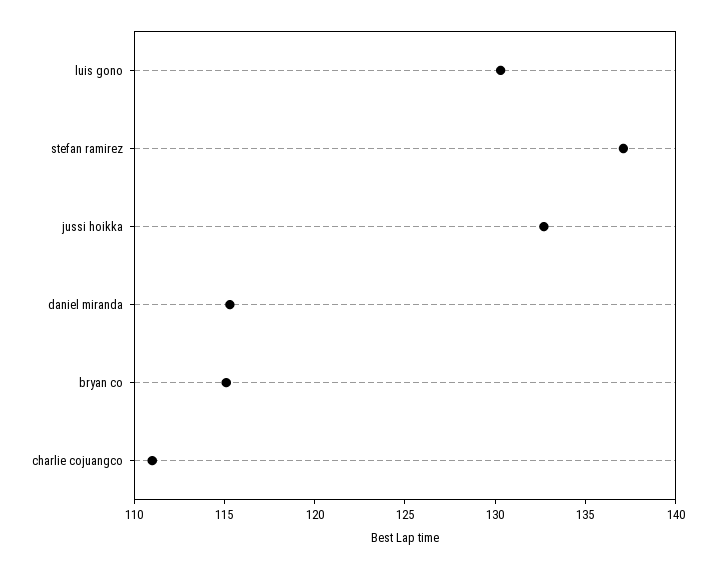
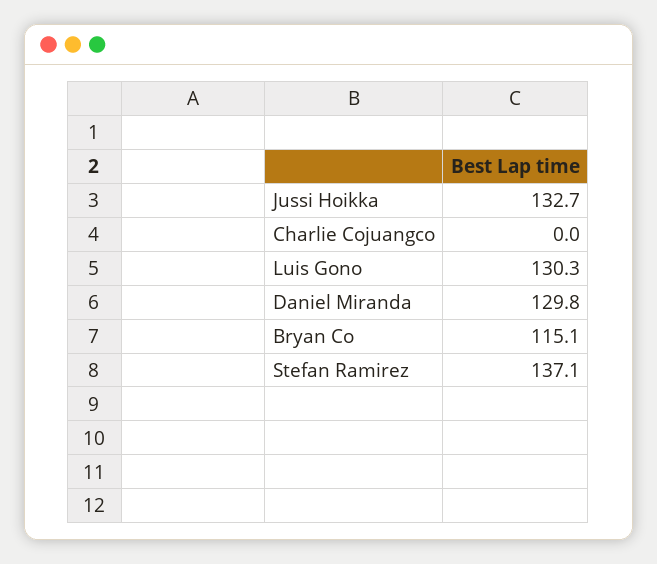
  {
    "luis gono": 130.3,
    "stefan ramirez": 137.1,
    "jussi hoikka": 132.7,
-   "daniel miranda": 115,
+   "daniel miranda": 129.8,
    "bryan co": 115.1,
-   "charlie cojuangco": 111
+   "charlie cojuangco": 0
  }

